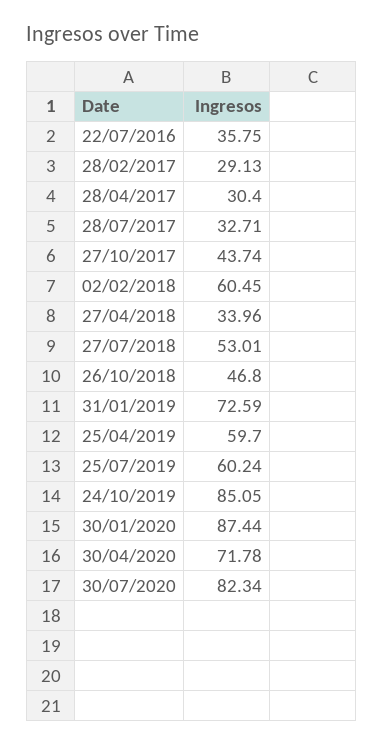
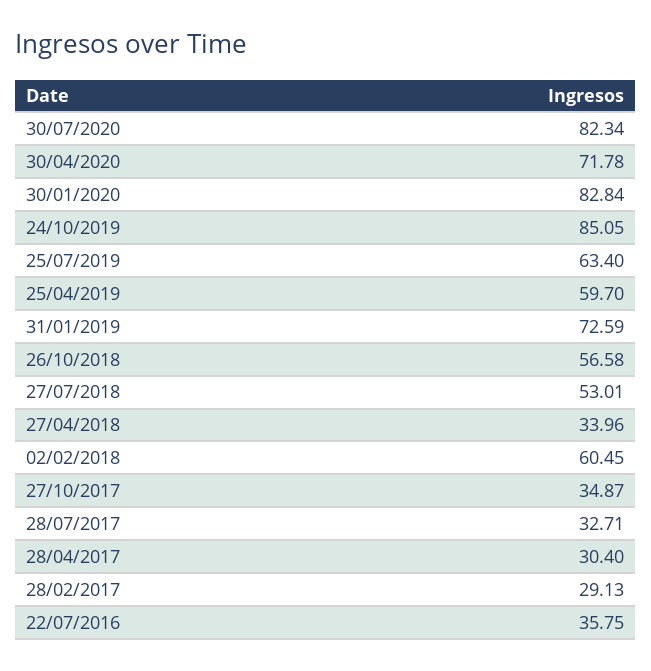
  {
    "22/07/2016": 35.75,
    "28/02/2017": 29.13,
    "28/04/2017": 30.4,
    "28/07/2017": 32.71,
-   "27/10/2017": 43.74,
+   "27/10/2017": 34.87,
    "02/02/2018": 60.45,
    "27/04/2018": 33.96,
    "27/07/2018": 53.01,
-   "26/10/2018": 46.8,
+   "26/10/2018": 56.58,
    "31/01/2019": 72.59,
    "25/04/2019": 59.7,
-   "25/07/2019": 60.24,
+   "25/07/2019": 63.4,
    "24/10/2019": 85.05,
-   "30/01/2020": 87.44,
+   "30/01/2020": 82.84,
    "30/04/2020": 71.78,
    "30/07/2020": 82.34
  }

